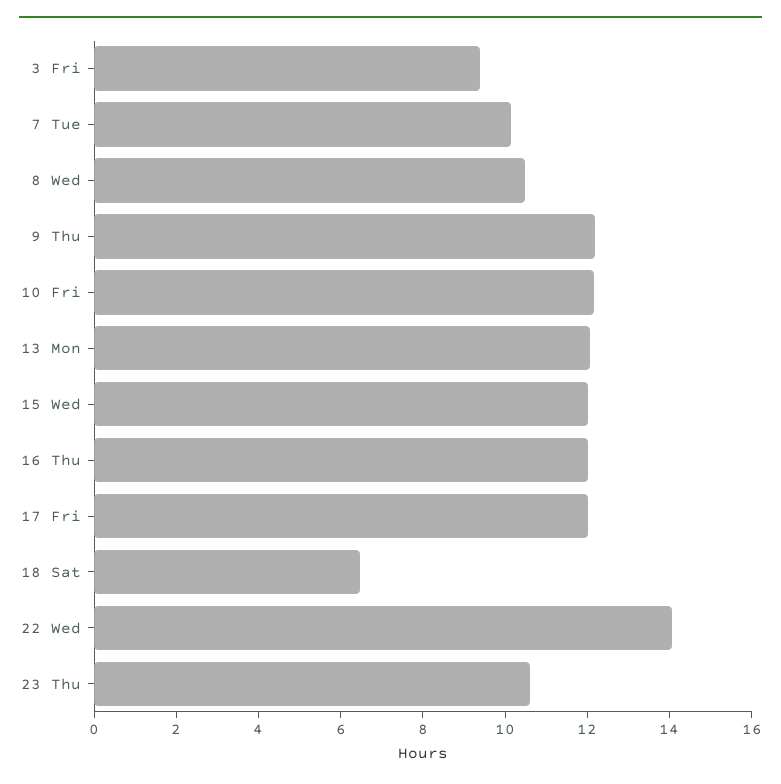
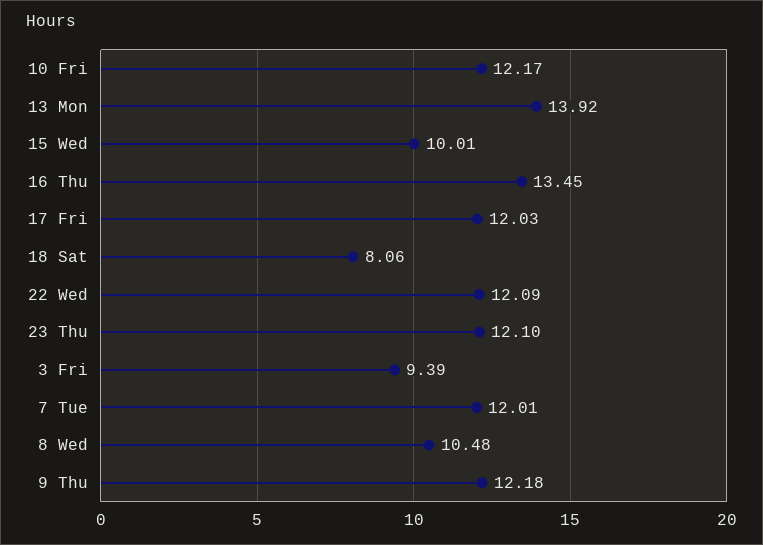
  {
    "3 Fri": 9.39,
-   "7 Tue": 10,
+   "7 Tue": 12.01,
    "8 Wed": 10.48,
    "9 Thu": 12.18,
    "10 Fri": 12.17,
-   "13 Mon": 12,
+   "13 Mon": 13.92,
-   "15 Wed": 12,
+   "15 Wed": 10.01,
-   "16 Thu": 12,
+   "16 Thu": 13.45,
    "17 Fri": 12.03,
-   "18 Sat": 6.5,
+   "18 Sat": 8.06,
-   "22 Wed": 14,
+   "22 Wed": 12.09,
-   "23 Thu": 10.5
+   "23 Thu": 12.1
  }

